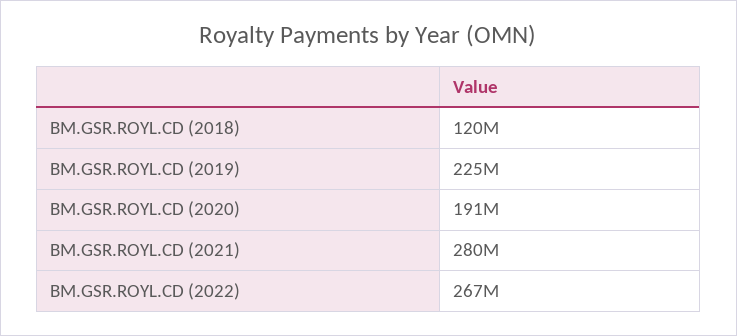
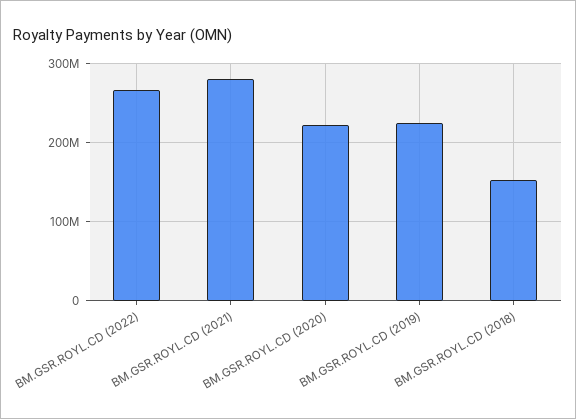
  {
-   "BM.GSR.ROYL.CD (2018)": 120000000,
+   "BM.GSR.ROYL.CD (2018)": 150000000,
    "BM.GSR.ROYL.CD (2019)": 225000000,
-   "BM.GSR.ROYL.CD (2020)": 191000000,
+   "BM.GSR.ROYL.CD (2020)": 220000000,
    "BM.GSR.ROYL.CD (2021)": 280000000,
    "BM.GSR.ROYL.CD (2022)": 267000000
  }

